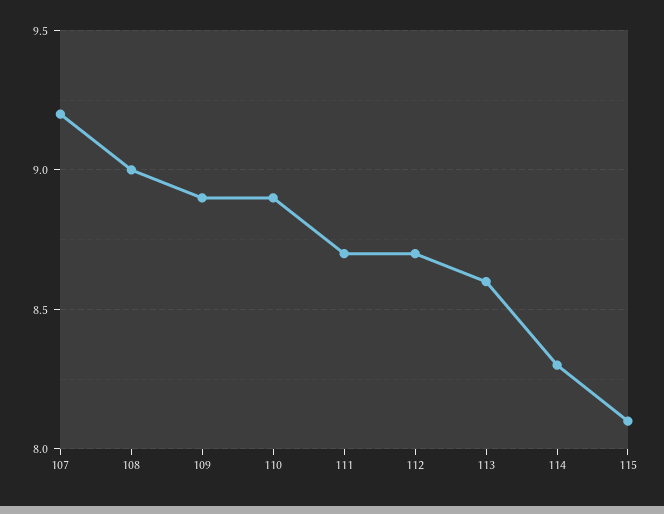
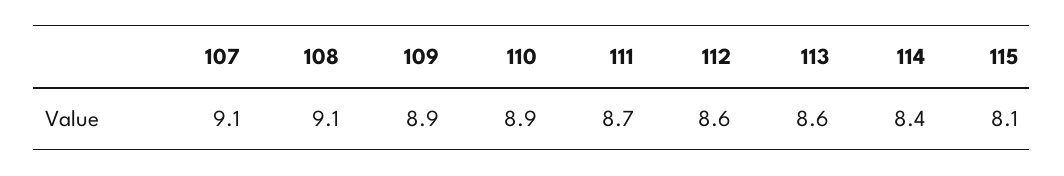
  {
-   "107": 9.2,
+   "107": 9.1,
-   "108": 9,
+   "108": 9.1,
    "109": 8.9,
    "110": 8.9,
    "111": 8.7,
-   "112": 8.7,
+   "112": 8.6,
    "113": 8.6,
-   "114": 8.3,
+   "114": 8.4,
    "115": 8.1
  }

